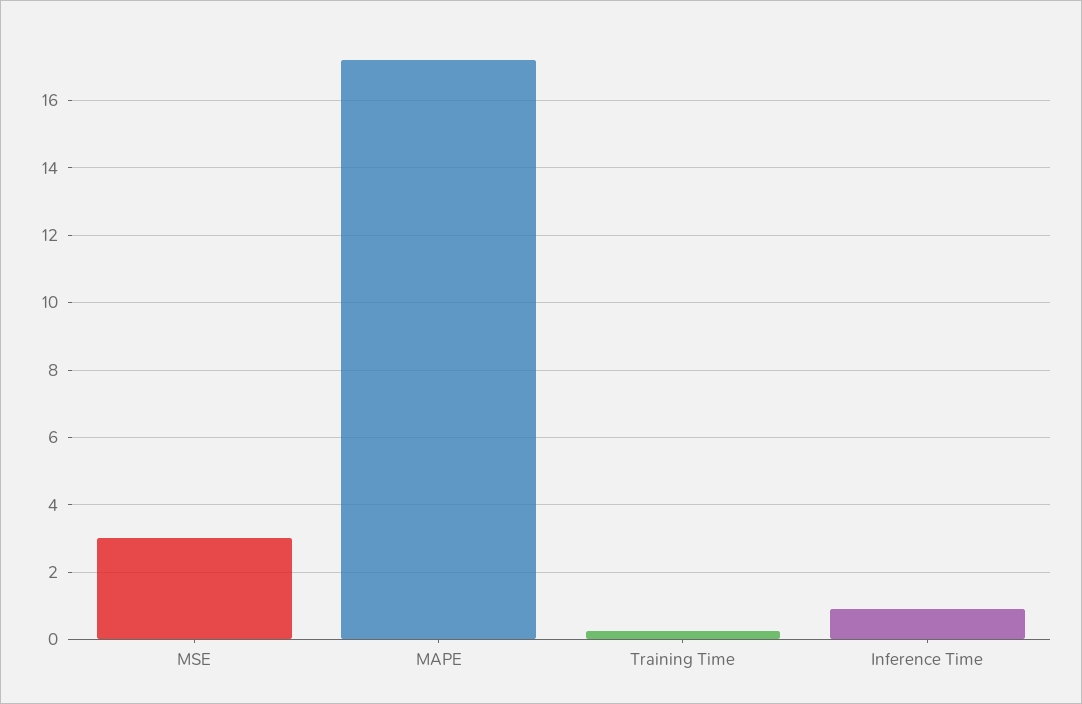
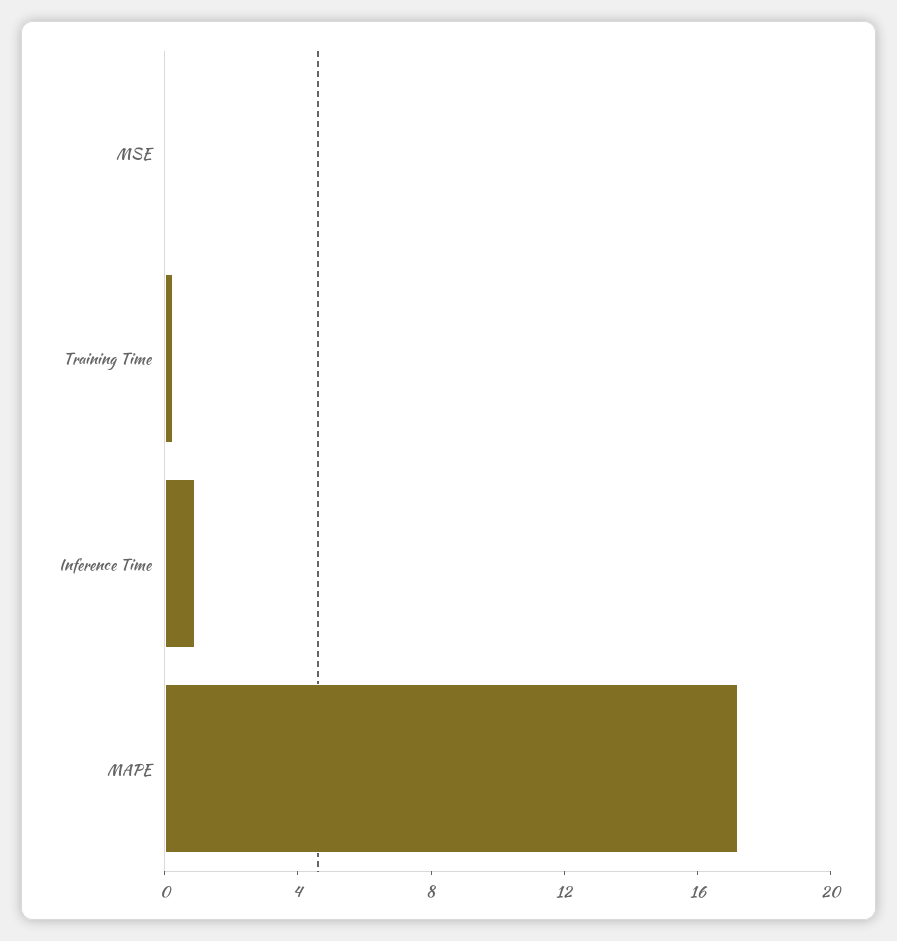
  {
-   "MSE": 3,
+   "MSE": 0,
    "MAPE": 17.2,
    "Training Time": 0.2,
    "Inference Time": 1
  }

